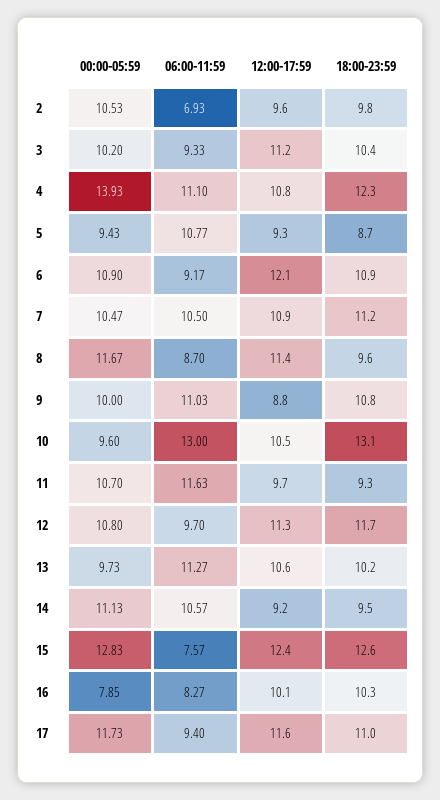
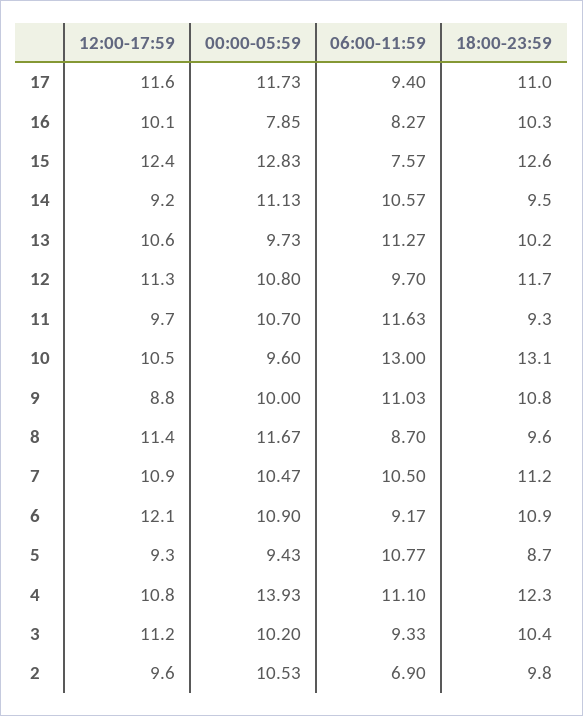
  {
    "00:00-05:59": {
      "2": 10.53,
      "3": 10.2,
      "4": 13.93,
      "5": 9.43,
      "6": 10.9,
      "7": 10.47,
      "8": 11.67,
      "9": 10,
      "10": 9.6,
      "11": 10.7,
      "12": 10.8,
      "13": 9.73,
      "14": 11.13,
      "15": 12.83,
      "16": 7.85,
      "17": 11.73
    },
    "06:00-11:59": {
-     "2": 6.93,
+     "2": 6.9,
      "3": 9.33,
      "4": 11.1,
      "5": 10.77,
      "6": 9.17,
      "7": 10.5,
      "8": 8.7,
      "9": 11.03,
      "10": 13,
      "11": 11.63,
      "12": 9.7,
      "13": 11.27,
      "14": 10.57,
      "15": 7.57,
      "16": 8.27,
      "17": 9.4
    },
    "12:00-17:59": {
      "2": 9.6,
      "3": 11.2,
      "4": 10.8,
      "5": 9.3,
      "6": 12.1,
      "7": 10.9,
      "8": 11.4,
      "9": 8.8,
      "10": 10.5,
      "11": 9.7,
      "12": 11.3,
      "13": 10.6,
      "14": 9.2,
      "15": 12.4,
      "16": 10.1,
      "17": 11.6
    },
    "18:00-23:59": {
      "2": 9.8,
      "3": 10.4,
      "4": 12.3,
      "5": 8.7,
      "6": 10.9,
      "7": 11.2,
      "8": 9.6,
      "9": 10.8,
      "10": 13.1,
      "11": 9.3,
      "12": 11.7,
      "13": 10.2,
      "14": 9.5,
      "15": 12.6,
      "16": 10.3,
      "17": 11
    }
  }

